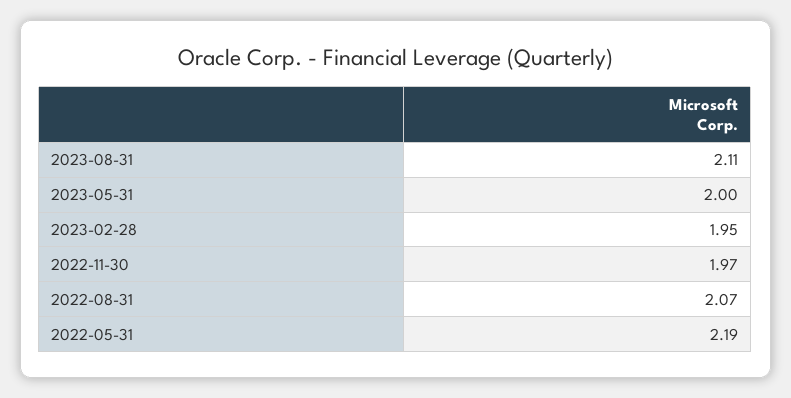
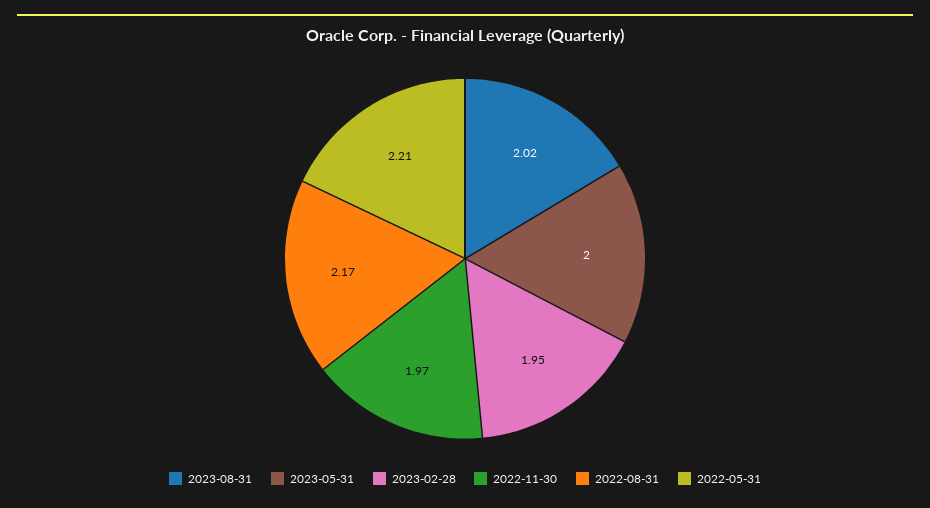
  {
-   "2023-08-31": 2.11,
+   "2023-08-31": 2.02,
    "2023-05-31": 2,
    "2023-02-28": 1.95,
    "2022-11-30": 1.97,
-   "2022-08-31": 2.07,
+   "2022-08-31": 2.17,
-   "2022-05-31": 2.19
+   "2022-05-31": 2.21
  }

